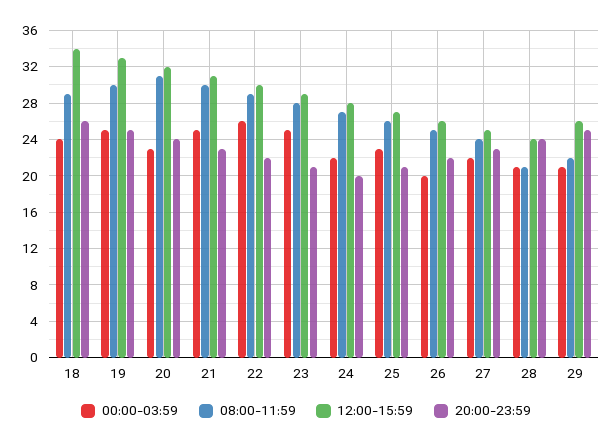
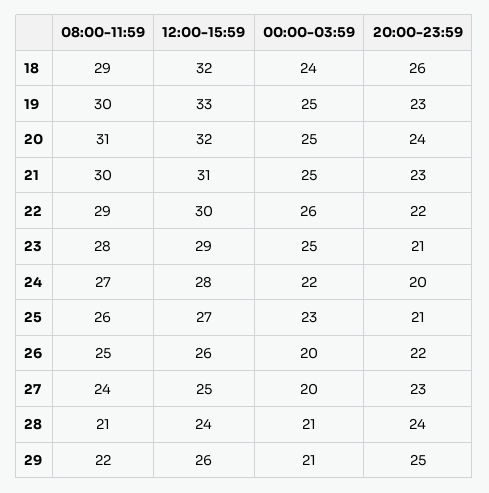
  {
    "00:00-03:59": {
      "18": 24,
      "19": 25,
-     "20": 23,
+     "20": 25,
      "21": 25,
      "22": 26,
      "23": 25,
      "24": 22,
      "25": 23,
      "26": 20,
-     "27": 22,
+     "27": 20,
      "28": 21,
      "29": 21
    },
    "08:00-11:59": {
      "18": 29,
      "19": 30,
      "20": 31,
      "21": 30,
      "22": 29,
      "23": 28,
      "24": 27,
      "25": 26,
      "26": 25,
      "27": 24,
      "28": 21,
      "29": 22
    },
    "12:00-15:59": {
-     "18": 34,
+     "18": 32,
      "19": 33,
      "20": 32,
      "21": 31,
      "22": 30,
      "23": 29,
      "24": 28,
      "25": 27,
      "26": 26,
      "27": 25,
      "28": 24,
      "29": 26
    },
    "20:00-23:59": {
      "18": 26,
-     "19": 25,
+     "19": 23,
      "20": 24,
      "21": 23,
      "22": 22,
      "23": 21,
      "24": 20,
      "25": 21,
      "26": 22,
      "27": 23,
      "28": 24,
      "29": 25
    }
  }

